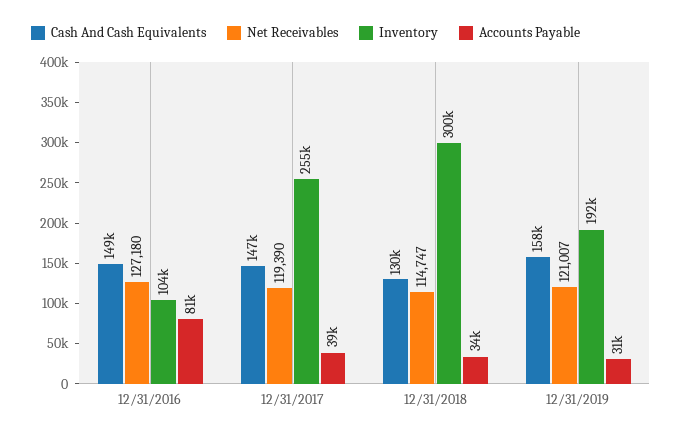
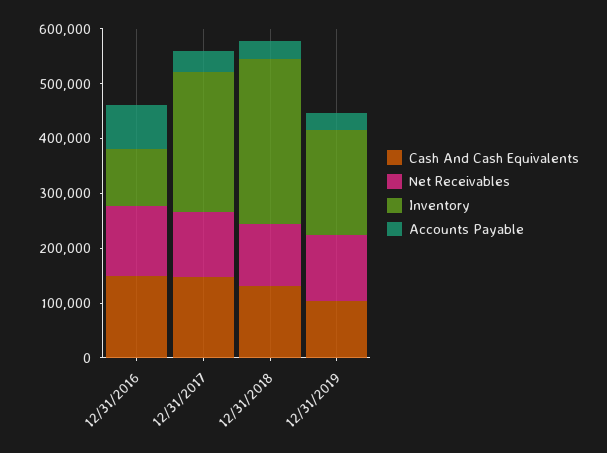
  {
    "Cash And Cash Equivalents": {
      "12/31/2016": 149000,
      "12/31/2017": 147000,
      "12/31/2018": 130000,
-     "12/31/2019": 158000
+     "12/31/2019": 100000
    },
    "Net Receivables": {
      "12/31/2016": 127180,
      "12/31/2017": 119390,
      "12/31/2018": 114747,
      "12/31/2019": 121007
    },
    "Inventory": {
      "12/31/2016": 104000,
      "12/31/2017": 255000,
      "12/31/2018": 300000,
      "12/31/2019": 192000
    },
    "Accounts Payable": {
      "12/31/2016": 81000,
      "12/31/2017": 39000,
      "12/31/2018": 34000,
      "12/31/2019": 31000
    }
  }

